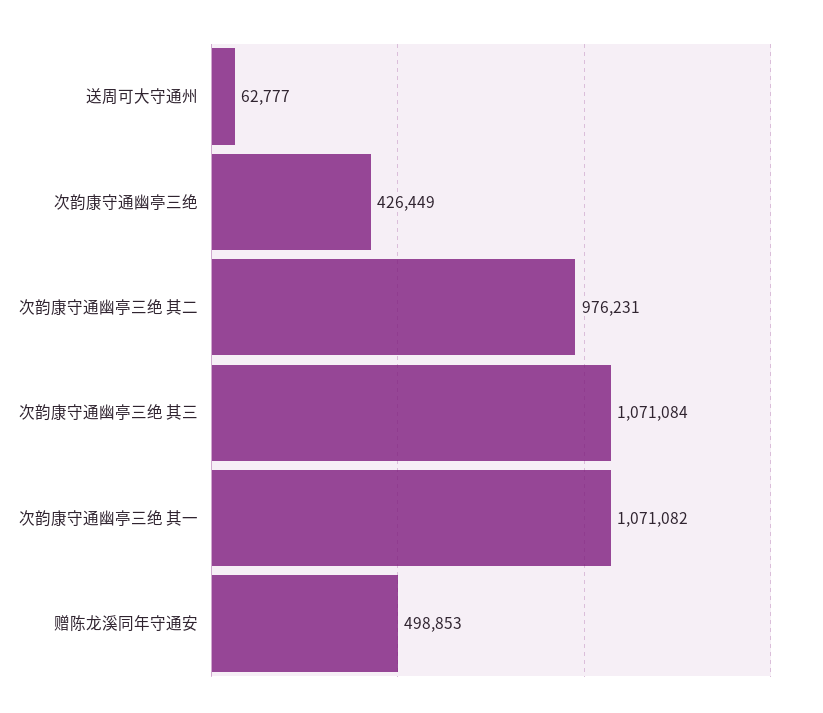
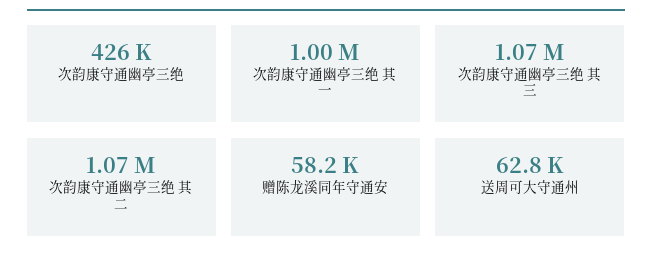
  {
    "送周可大守通州": 62777,
    "次韵康守通幽亭三绝": 426449,
-   "次韵康守通幽亭三绝 其二": 976231,
+   "次韵康守通幽亭三绝 其二": 1070000,
    "次韵康守通幽亭三绝 其三": 1071084,
-   "次韵康守通幽亭三绝 其一": 1071082,
+   "次韵康守通幽亭三绝 其一": 1000000,
-   "赠陈龙溪同年守通安": 498853
+   "赠陈龙溪同年守通安": 58200
  }

